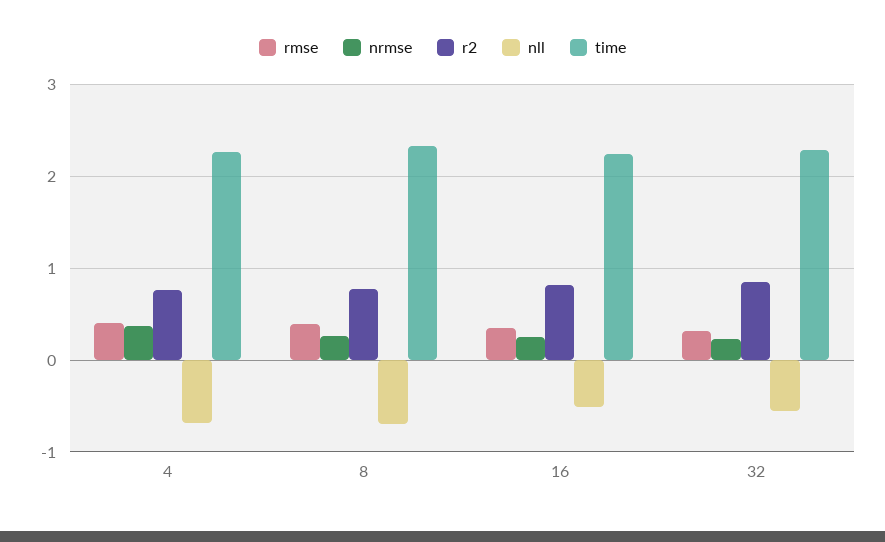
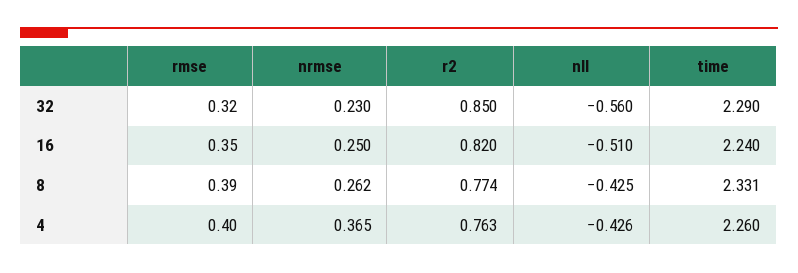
  {
    "rmse": {
      "4": 0.4,
      "8": 0.39,
      "16": 0.35,
      "32": 0.32
    },
    "nrmse": {
      "4": 0.365,
      "8": 0.262,
      "16": 0.25,
      "32": 0.23
    },
    "r2": {
      "4": 0.763,
      "8": 0.774,
      "16": 0.82,
      "32": 0.85
    },
    "nll": {
-     "4": -0.7,
+     "4": -0.426,
-     "8": -0.7,
+     "8": -0.425,
      "16": -0.51,
      "32": -0.56
    },
    "time": {
      "4": 2.26,
      "8": 2.331,
      "16": 2.24,
      "32": 2.29
    }
  }

